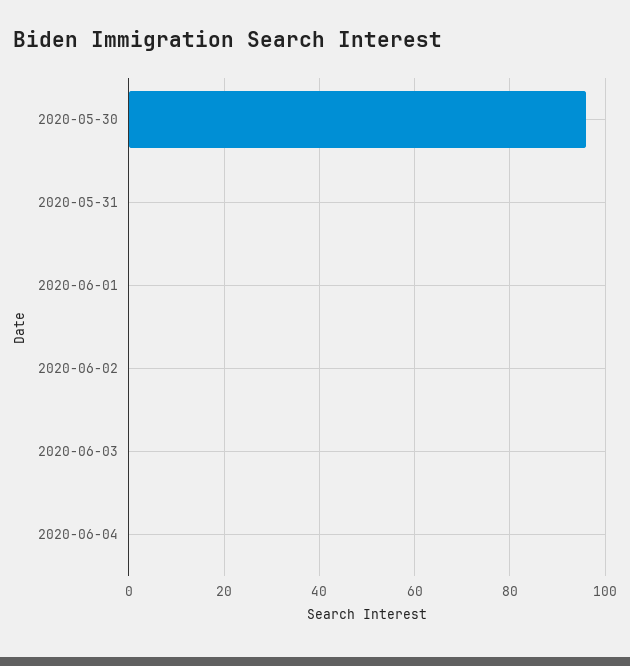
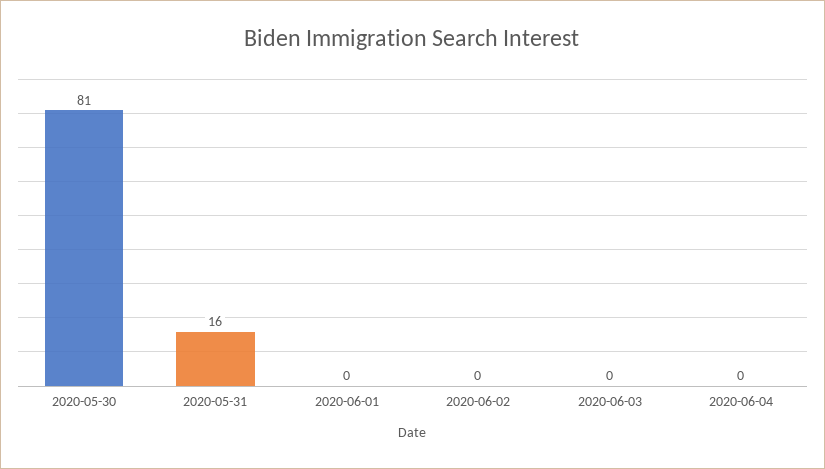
  {
-   "2020-05-30": 95,
+   "2020-05-30": 81,
-   "2020-05-31": 0,
+   "2020-05-31": 16,
    "2020-06-01": 0,
    "2020-06-02": 0,
    "2020-06-03": 0,
    "2020-06-04": 0
  }

